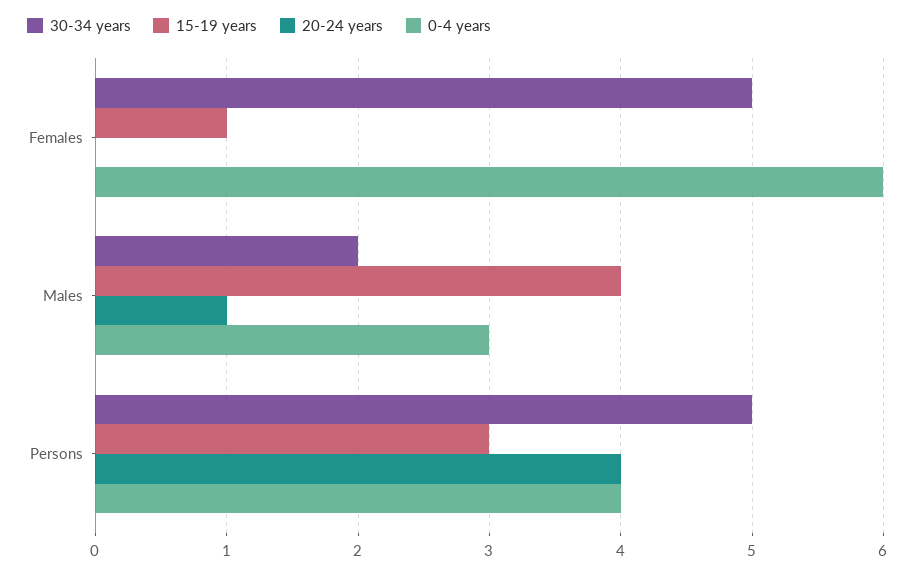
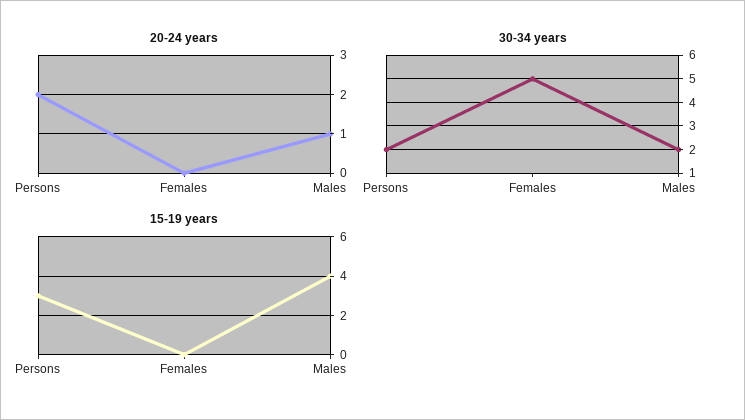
  {
    "30-34 years": {
      "Females": 5,
      "Males": 2,
-     "Persons": 5
+     "Persons": 2
    },
    "15-19 years": {
-     "Females": 1,
+     "Females": 0,
      "Males": 4,
      "Persons": 3
    },
    "20-24 years": {
      "Females": 0,
      "Males": 1,
-     "Persons": 4
+     "Persons": 2
-   },
+   }
-   "0-4 years": {
-     "Females": 6,
-     "Males": 3,
-     "Persons": 4
-   }
  }

